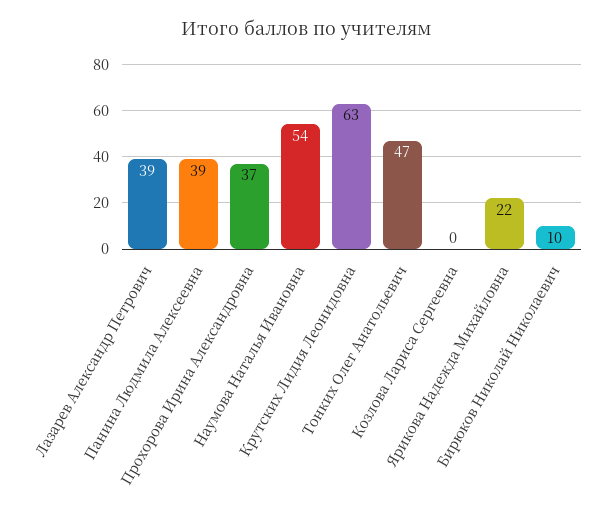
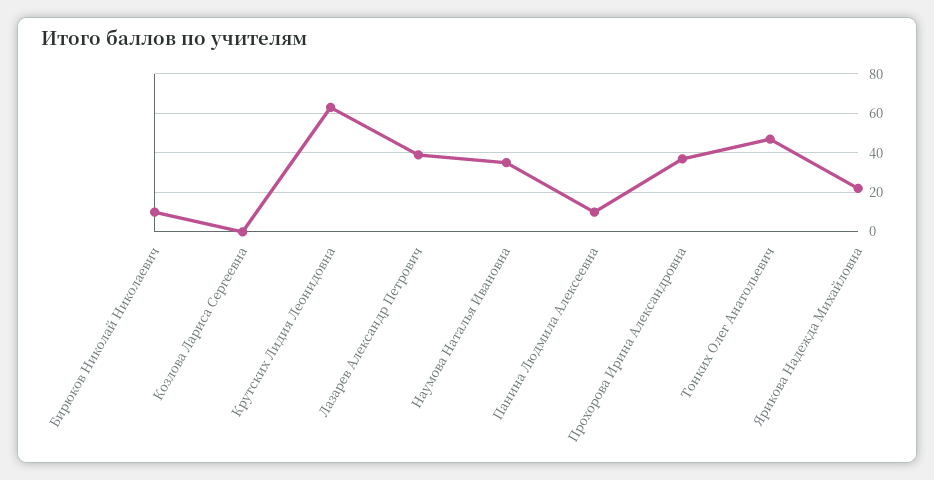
  {
    "Лазарев Александр Петрович": 39,
-   "Панина Людмила Алексеевна": 39,
+   "Панина Людмила Алексеевна": 10,
    "Прохорова Ирина Александровна": 37,
-   "Наумова Наталья Ивановна": 54,
+   "Наумова Наталья Ивановна": 35,
    "Крутских Лидия Леонидовна": 63,
    "Тонких Олег Анатольевич": 47,
    "Козлова Лариса Сергеевна": 0,
    "Ярикова Надежда Михайловна": 22,
    "Бирюков Николай Николаевич": 10
  }

